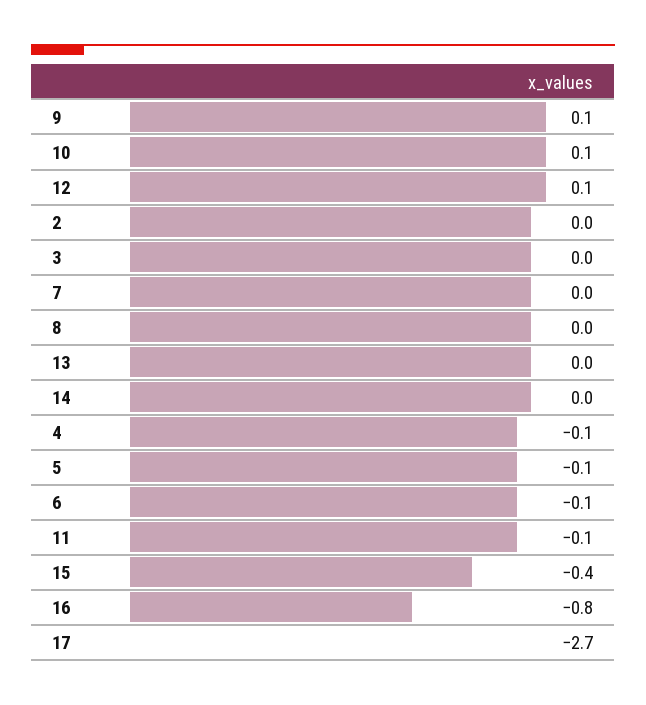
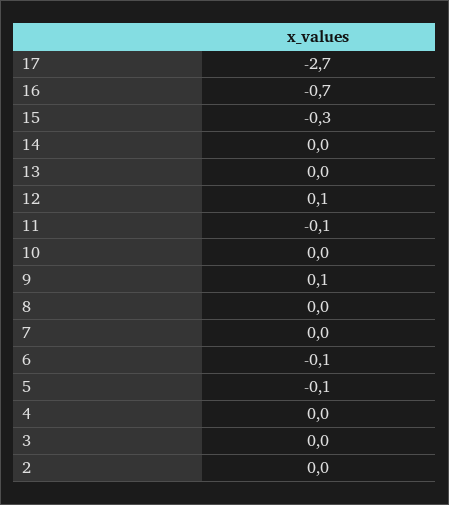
  {
    "9": 0.1,
-   "10": 0.1,
+   "10": 0,
    "12": 0.1,
    "2": 0,
    "3": 0,
    "7": 0,
    "8": 0,
    "13": 0,
    "14": 0,
-   "4": -0.1,
+   "4": 0,
    "5": -0.1,
    "6": -0.1,
    "11": -0.1,
-   "15": -0.4,
+   "15": -0.3,
-   "16": -0.8,
+   "16": -0.7,
    "17": -2.7
  }

